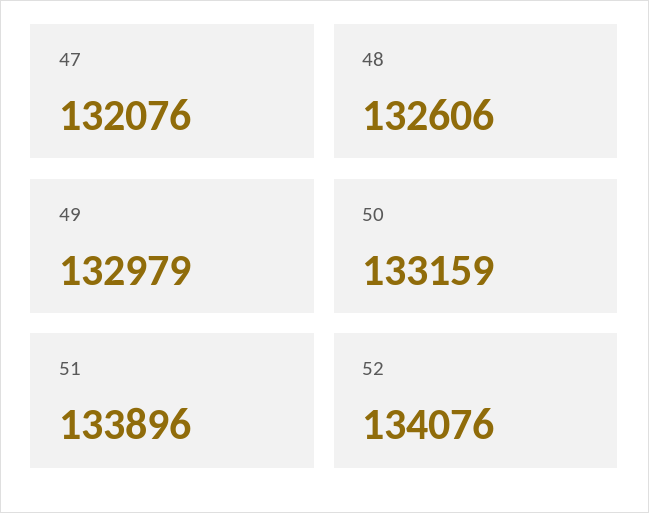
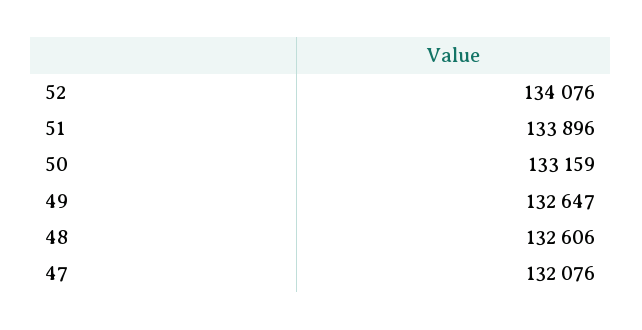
  {
    "47": 132076,
    "48": 132606,
-   "49": 132979,
+   "49": 132647,
    "50": 133159,
    "51": 133896,
    "52": 134076
  }

